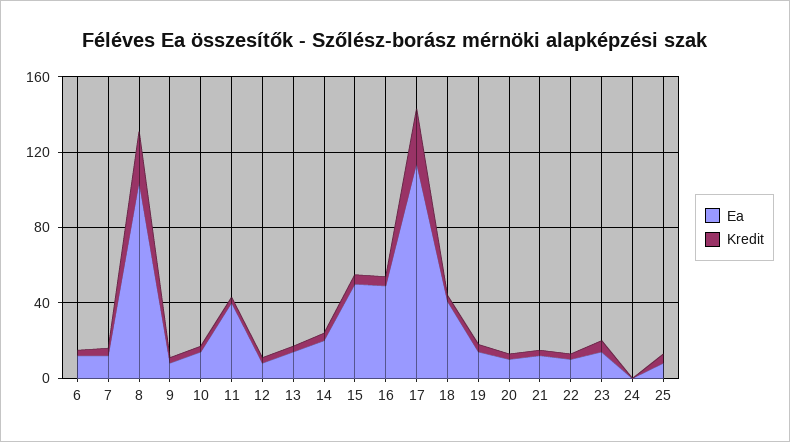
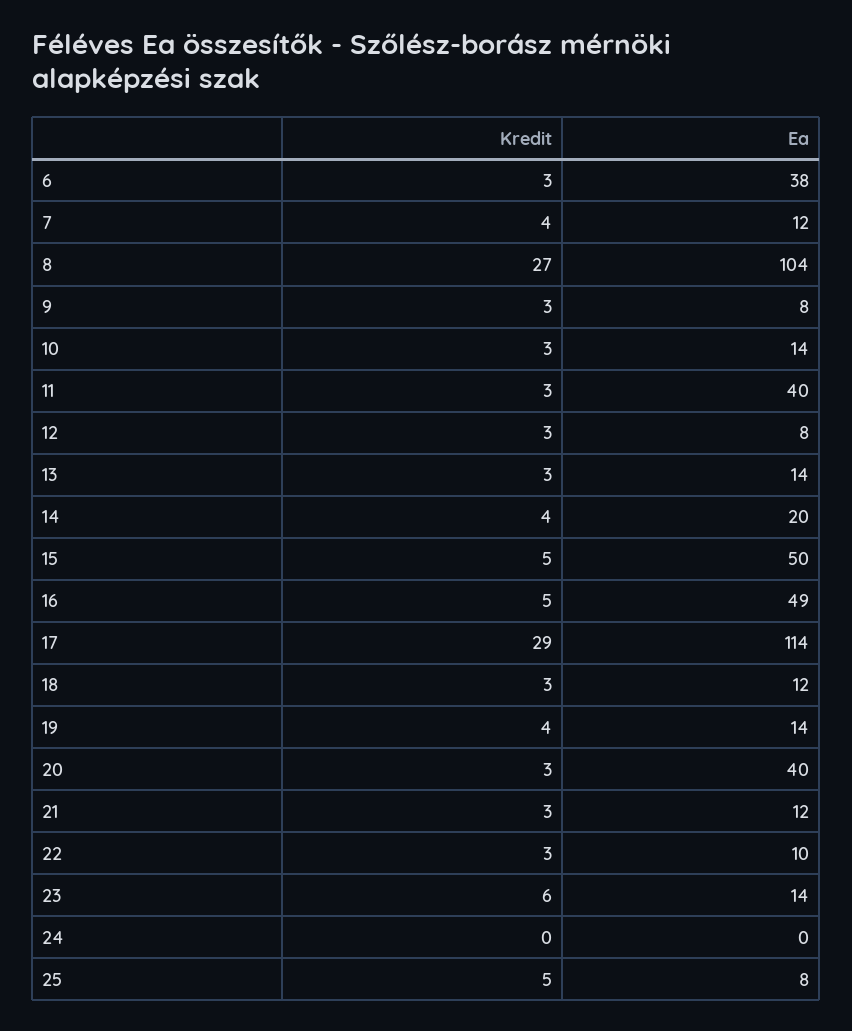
  {
    "Ea": {
-     "6": 10,
+     "6": 38,
      "7": 12,
      "8": 104,
      "9": 8,
      "10": 14,
      "11": 40,
      "12": 8,
      "13": 14,
      "14": 20,
      "15": 50,
      "16": 49,
      "17": 114,
-     "18": 40,
+     "18": 12,
      "19": 14,
-     "20": 10,
+     "20": 40,
      "21": 12,
      "22": 10,
      "23": 14,
      "24": 0,
      "25": 8
    },
    "Kredit": {
      "6": 3,
      "7": 4,
      "8": 27,
      "9": 3,
      "10": 3,
      "11": 3,
      "12": 3,
      "13": 3,
      "14": 4,
      "15": 5,
      "16": 5,
      "17": 29,
      "18": 3,
      "19": 4,
      "20": 3,
      "21": 3,
      "22": 3,
      "23": 6,
      "24": 0,
      "25": 5
    }
  }

